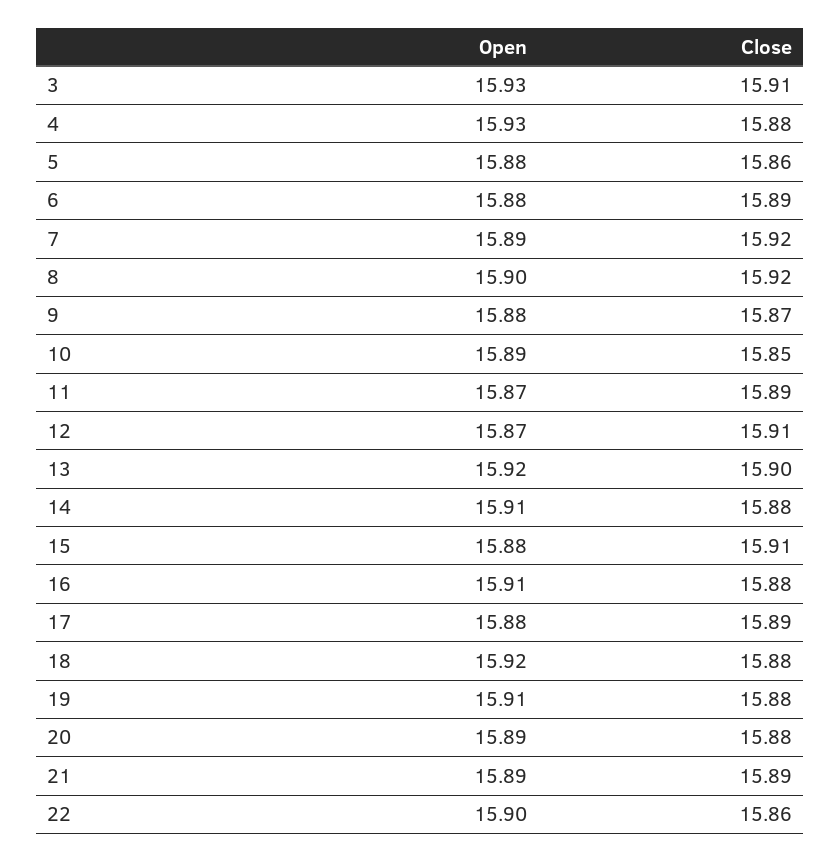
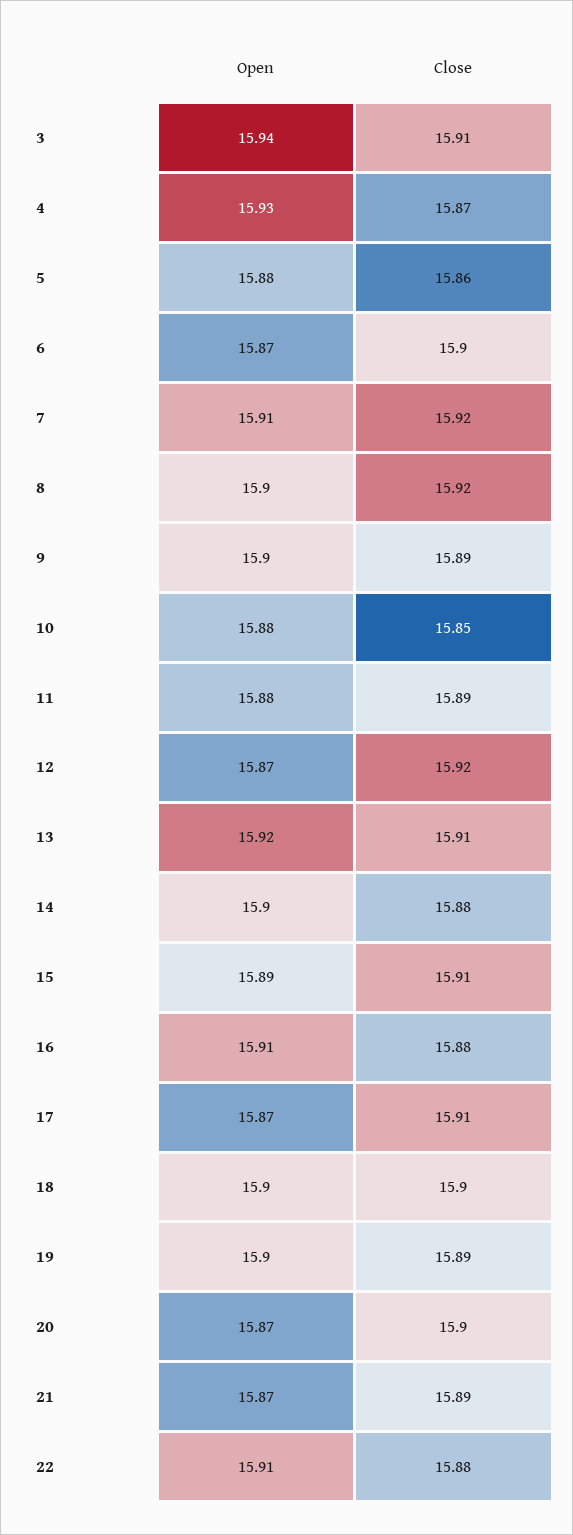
  {
    "Open": {
-     "3": 15.93,
+     "3": 15.94,
      "4": 15.93,
      "5": 15.88,
-     "6": 15.88,
+     "6": 15.87,
-     "7": 15.89,
+     "7": 15.91,
      "8": 15.9,
-     "9": 15.88,
+     "9": 15.9,
-     "10": 15.89,
+     "10": 15.88,
-     "11": 15.87,
+     "11": 15.88,
      "12": 15.87,
      "13": 15.92,
-     "14": 15.91,
+     "14": 15.9,
-     "15": 15.88,
+     "15": 15.89,
      "16": 15.91,
-     "17": 15.88,
+     "17": 15.87,
-     "18": 15.92,
+     "18": 15.9,
-     "19": 15.91,
+     "19": 15.9,
-     "20": 15.89,
+     "20": 15.87,
-     "21": 15.89,
+     "21": 15.87,
-     "22": 15.9
+     "22": 15.91
    },
    "Close": {
      "3": 15.91,
-     "4": 15.88,
+     "4": 15.87,
      "5": 15.86,
-     "6": 15.89,
+     "6": 15.9,
      "7": 15.92,
      "8": 15.92,
-     "9": 15.87,
+     "9": 15.89,
      "10": 15.85,
      "11": 15.89,
-     "12": 15.91,
+     "12": 15.92,
-     "13": 15.9,
+     "13": 15.91,
      "14": 15.88,
      "15": 15.91,
      "16": 15.88,
-     "17": 15.89,
+     "17": 15.91,
-     "18": 15.88,
+     "18": 15.9,
-     "19": 15.88,
+     "19": 15.89,
-     "20": 15.88,
+     "20": 15.9,
      "21": 15.89,
-     "22": 15.86
+     "22": 15.88
    }
  }

